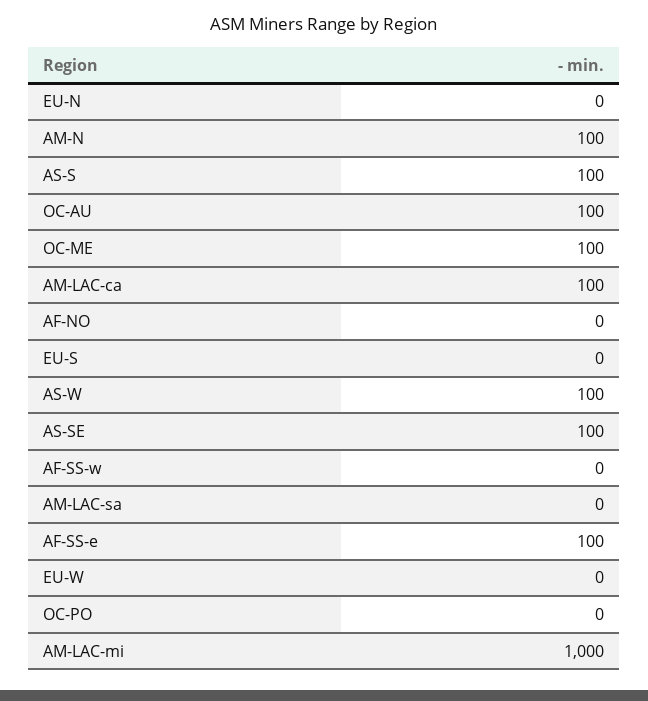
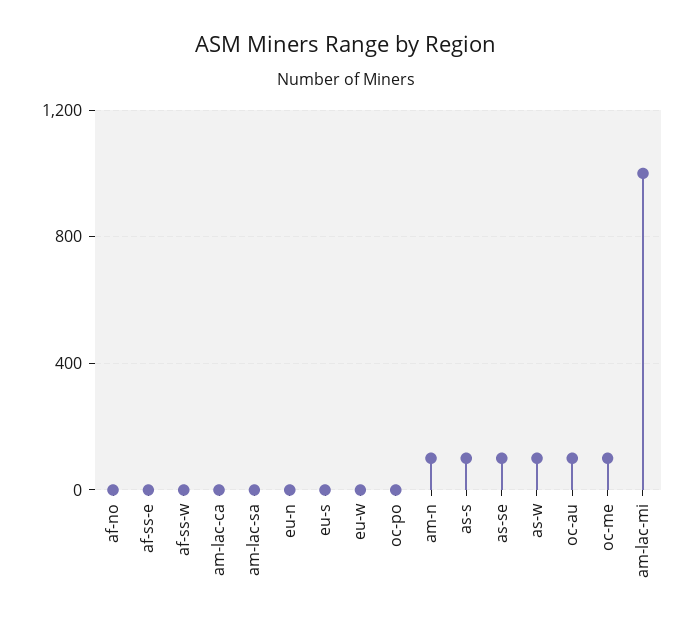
  {
    "EU-N": 0,
    "AM-N": 100,
    "AS-S": 100,
    "OC-AU": 100,
    "OC-ME": 100,
-   "AM-LAC-ca": 100,
+   "AM-LAC-ca": 0,
    "AF-NO": 0,
    "EU-S": 0,
    "AS-W": 100,
    "AS-SE": 100,
    "AF-SS-w": 0,
    "AM-LAC-sa": 0,
-   "AF-SS-e": 100,
+   "AF-SS-e": 0,
    "EU-W": 0,
    "OC-PO": 0,
    "AM-LAC-mi": 1000
  }

